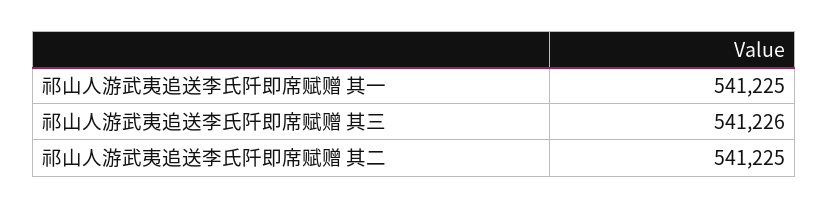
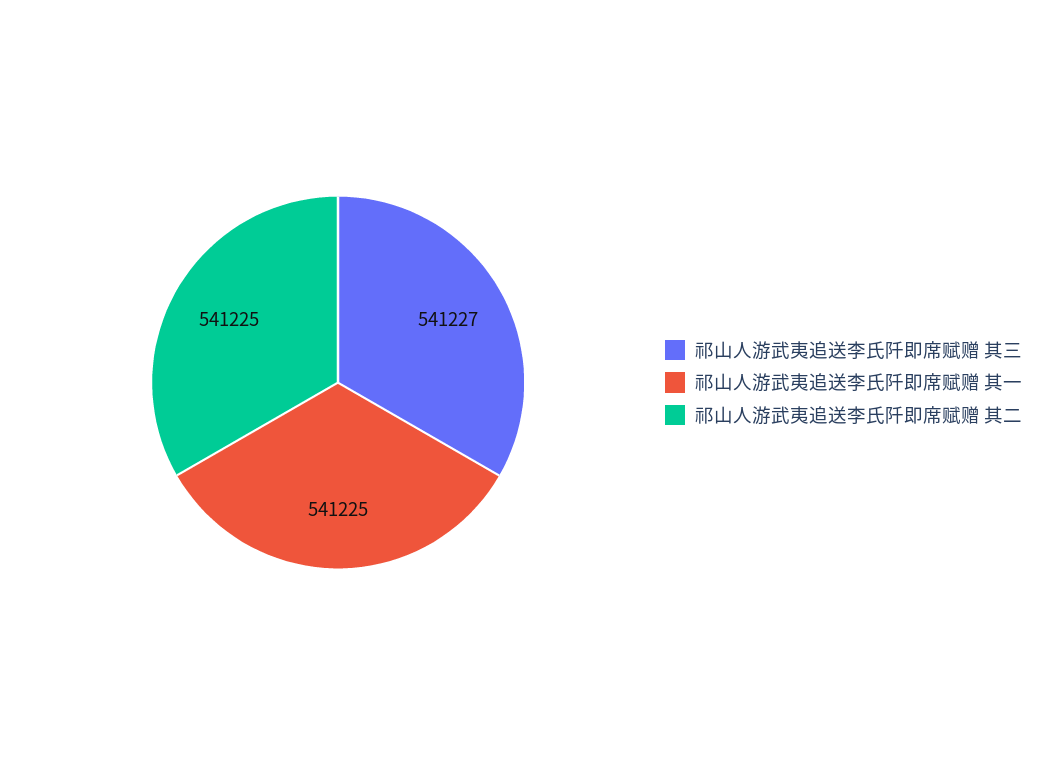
  {
    "祁山人游武夷追送李氏阡即席赋赠 其一": 541225,
-   "祁山人游武夷追送李氏阡即席赋赠 其三": 541226,
+   "祁山人游武夷追送李氏阡即席赋赠 其三": 541227,
    "祁山人游武夷追送李氏阡即席赋赠 其二": 541225
  }

